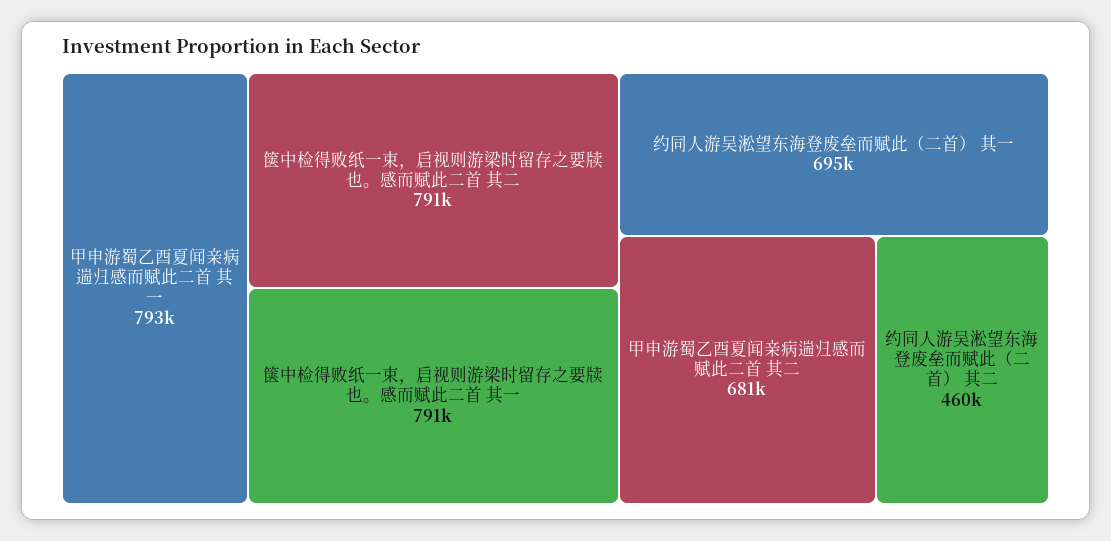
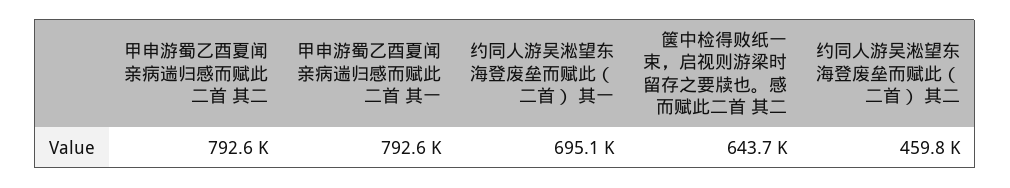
  {
    "甲申游蜀乙酉夏闻亲病遄归感而赋此二首 其一": 792600,
-   "箧中检得败纸一束，启视则游梁时留存之要牍也。感而赋此二首 其二": 791000,
+   "箧中检得败纸一束，启视则游梁时留存之要牍也。感而赋此二首 其二": 643700,
-   "箧中检得败纸一束，启视则游梁时留存之要牍也。感而赋此二首 其一": 791000,
    "约同人游吴淞望东海登废垒而赋此（二首） 其一": 695100,
-   "甲申游蜀乙酉夏闻亲病遄归感而赋此二首 其二": 681000,
+   "甲申游蜀乙酉夏闻亲病遄归感而赋此二首 其二": 792600,
    "约同人游吴淞望东海登废垒而赋此（二首） 其二": 459800
  }

